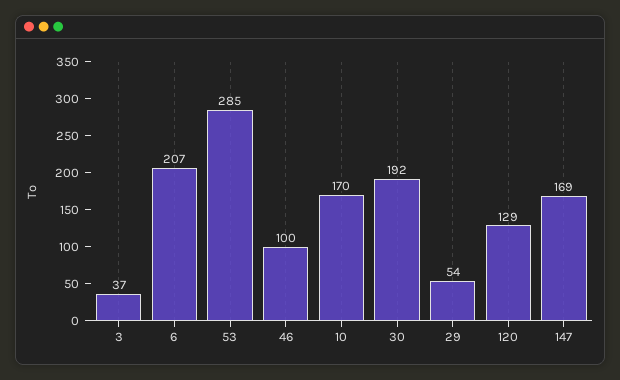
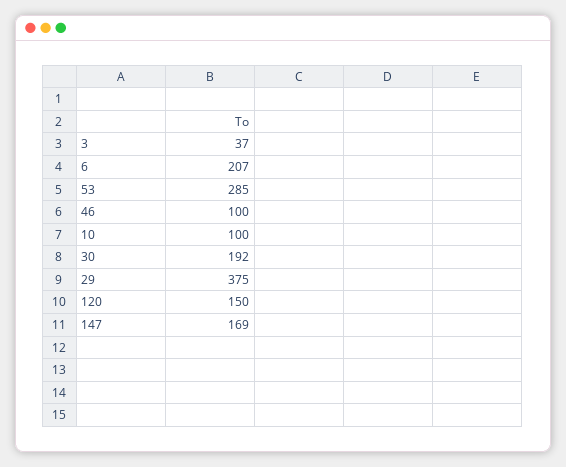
  {
    "3": 37,
    "6": 207,
    "53": 285,
    "46": 100,
-   "10": 170,
+   "10": 100,
    "30": 192,
-   "29": 54,
+   "29": 375,
-   "120": 129,
+   "120": 150,
    "147": 169
  }

